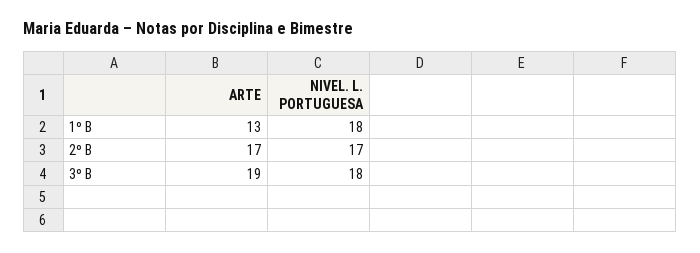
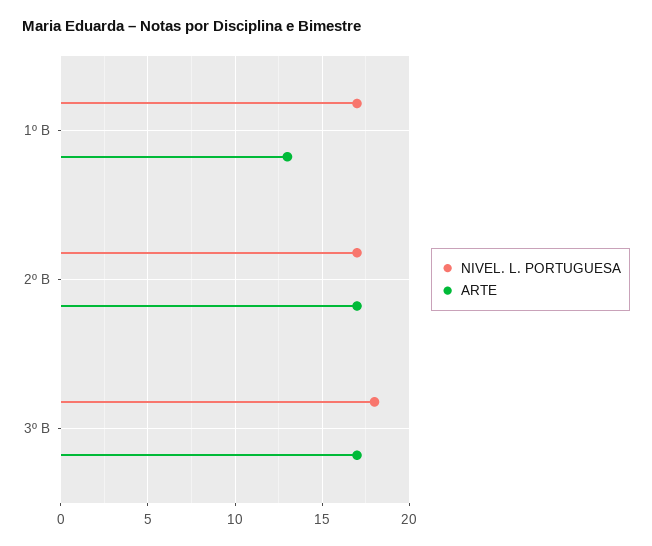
  {
    "ARTE": {
      "1º B": 13,
      "2º B": 17,
-     "3º B": 19
+     "3º B": 17
    },
    "NIVEL. L. PORTUGUESA": {
-     "1º B": 18,
+     "1º B": 17,
      "2º B": 17,
      "3º B": 18
    }
  }

